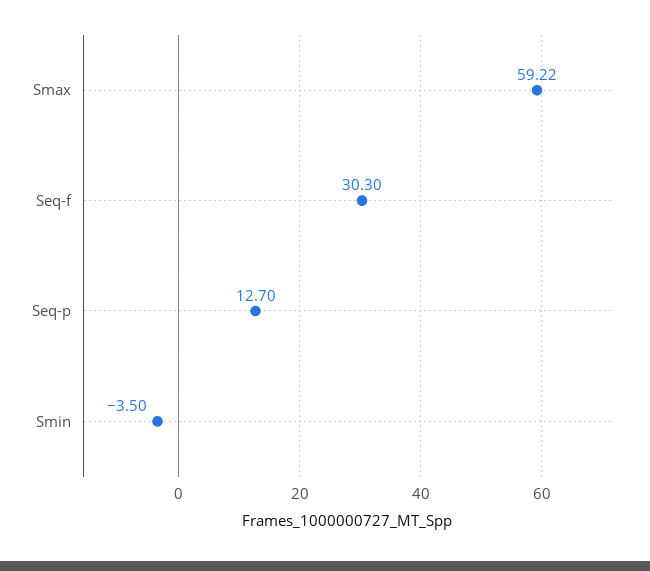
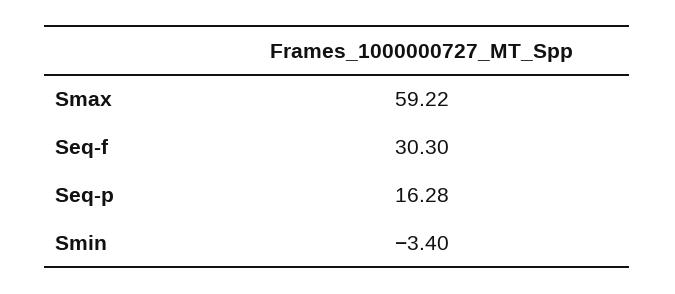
  {
    "Smax": 59.22,
    "Seq-f": 30.3,
-   "Seq-p": 12.7,
+   "Seq-p": 16.28,
-   "Smin": -3.5
+   "Smin": -3.4
  }

